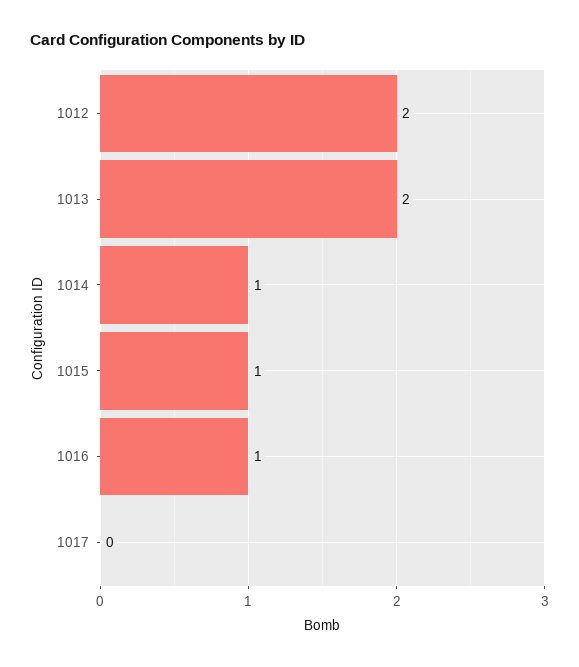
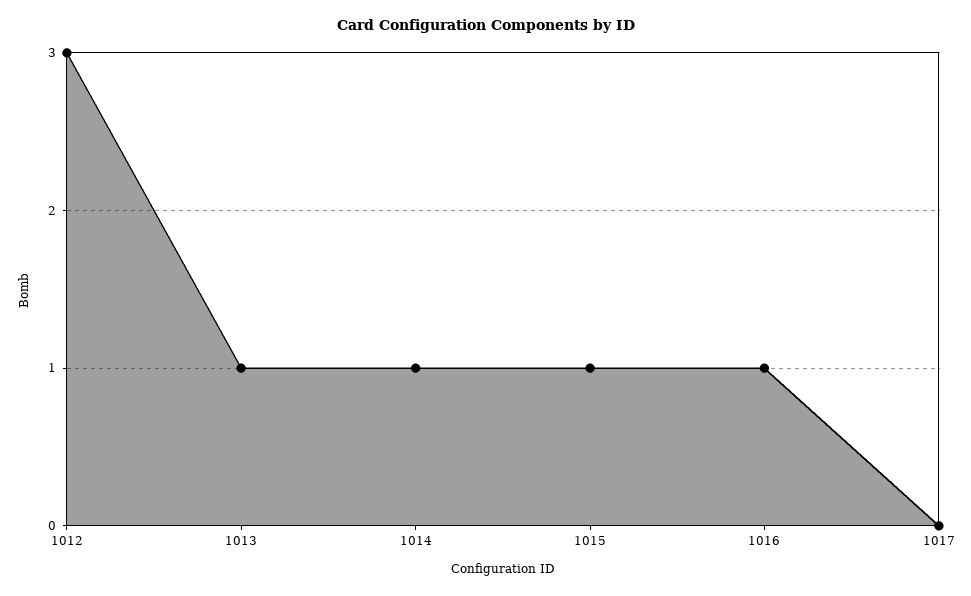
  {
-   "1012": 2,
+   "1012": 3,
-   "1013": 2,
+   "1013": 1,
    "1014": 1,
    "1015": 1,
    "1016": 1,
    "1017": 0
  }

